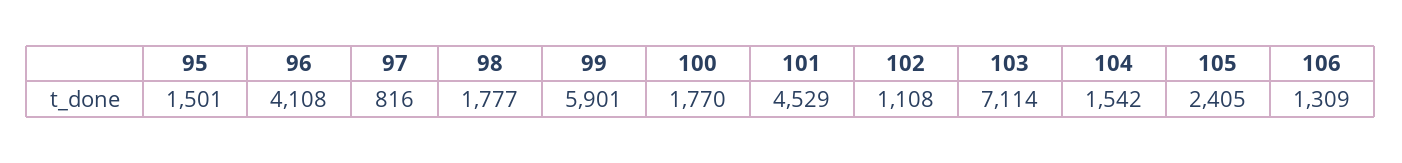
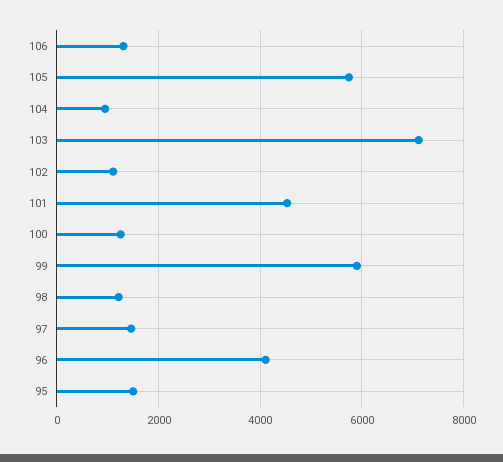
  {
    "95": 1501,
    "96": 4108,
-   "97": 816,
+   "97": 1400,
-   "98": 1777,
+   "98": 1200,
    "99": 5901,
-   "100": 1770,
+   "100": 1200,
    "101": 4529,
    "102": 1108,
    "103": 7114,
-   "104": 1542,
+   "104": 1000,
-   "105": 2405,
+   "105": 5800,
    "106": 1309
  }

